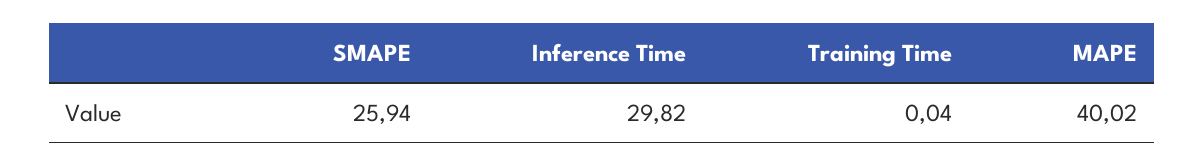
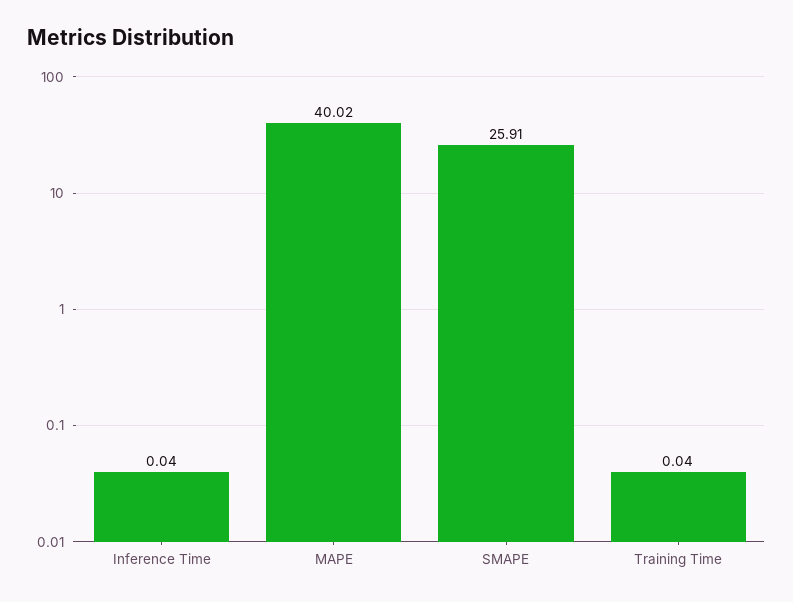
  {
-   "SMAPE": 25.94,
+   "SMAPE": 25.91,
-   "Inference Time": 29.82,
+   "Inference Time": 0.04,
    "Training Time": 0.04,
    "MAPE": 40.02
  }

